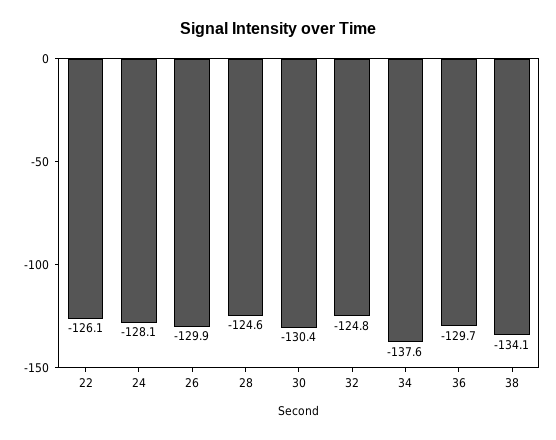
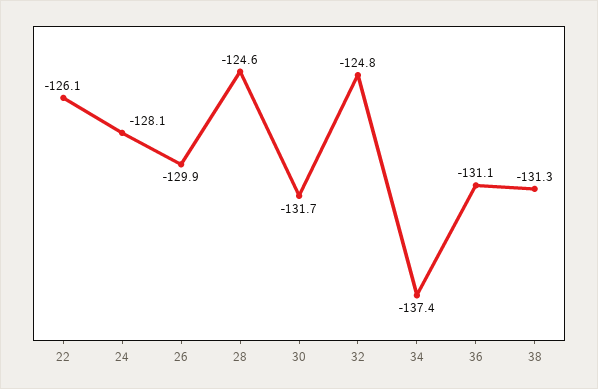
  {
    "22": -126.1,
    "24": -128.1,
    "26": -129.9,
    "28": -124.6,
-   "30": -130.4,
+   "30": -131.7,
    "32": -124.8,
-   "34": -137.6,
+   "34": -137.4,
-   "36": -129.7,
+   "36": -131.1,
-   "38": -134.1
+   "38": -131.3
  }

